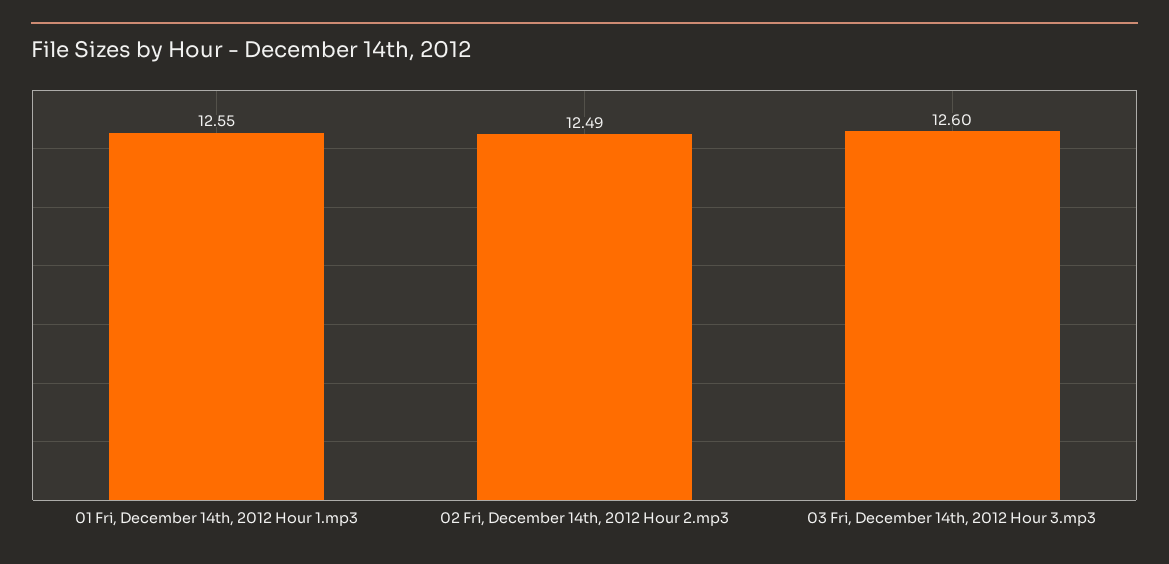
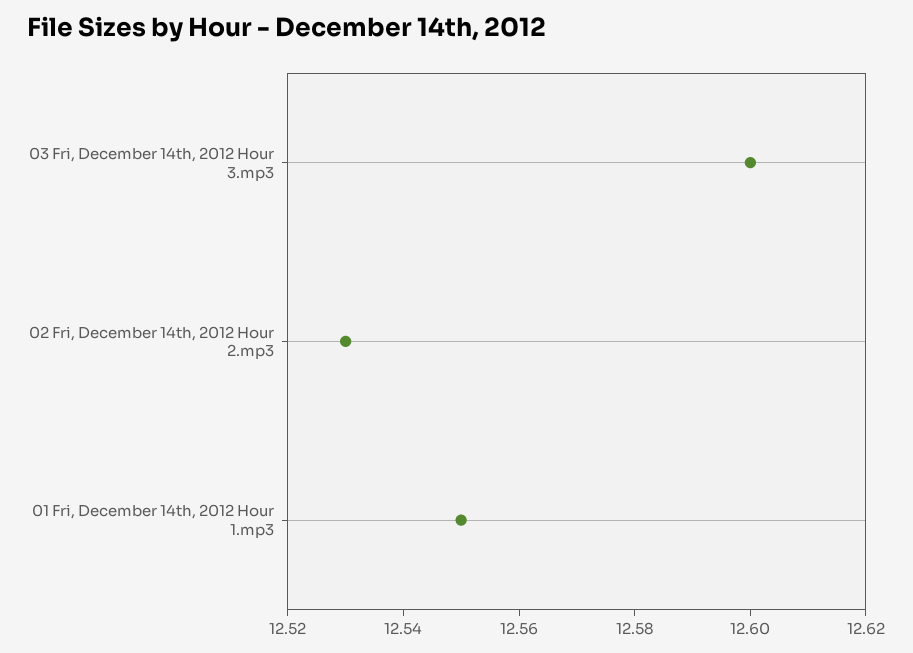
  {
    "01 Fri, December 14th, 2012 Hour 1.mp3": 12.55,
-   "02 Fri, December 14th, 2012 Hour 2.mp3": 12.49,
+   "02 Fri, December 14th, 2012 Hour 2.mp3": 12.53,
    "03 Fri, December 14th, 2012 Hour 3.mp3": 12.6
  }

